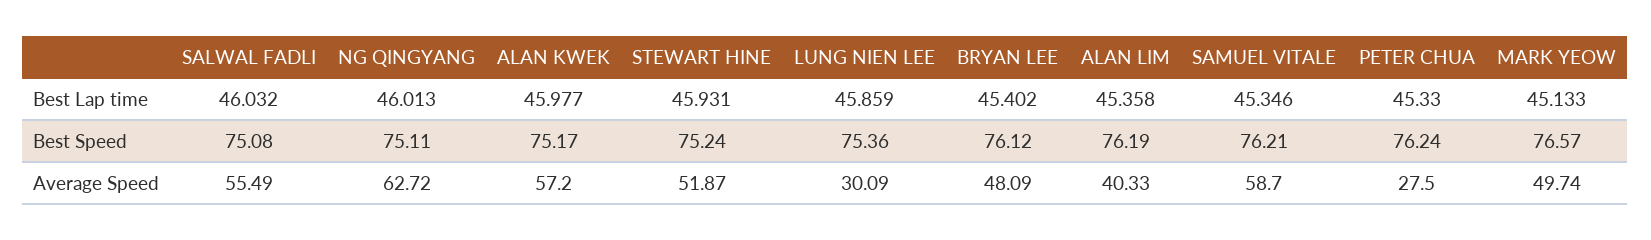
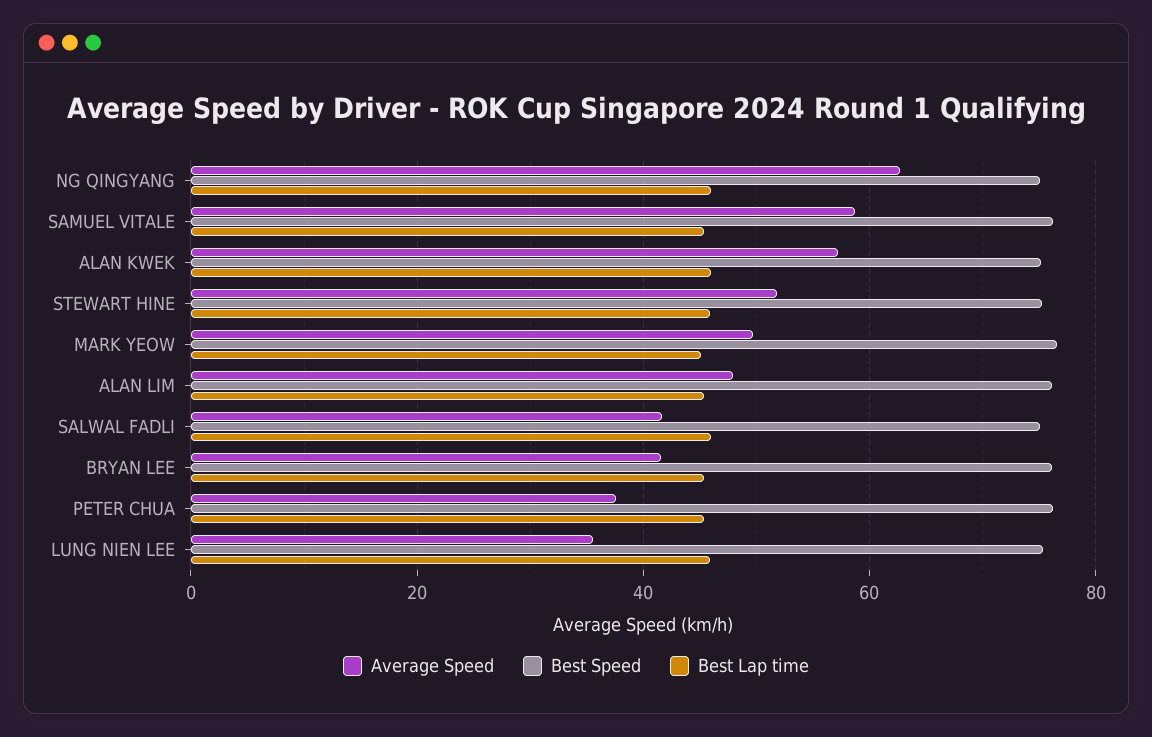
  {
    "Best Lap time": {
      "SALWAL FADLI": 46.032,
      "NG QINGYANG": 46.013,
      "ALAN KWEK": 45.977,
      "STEWART HINE": 45.931,
      "LUNG NIEN LEE": 45.859,
      "BRYAN LEE": 45.402,
      "ALAN LIM": 45.358,
      "SAMUEL VITALE": 45.346,
      "PETER CHUA": 45.33,
      "MARK YEOW": 45.133
    },
    "Best Speed": {
      "SALWAL FADLI": 75.08,
      "NG QINGYANG": 75.11,
      "ALAN KWEK": 75.17,
      "STEWART HINE": 75.24,
      "LUNG NIEN LEE": 75.36,
      "BRYAN LEE": 76.12,
      "ALAN LIM": 76.19,
      "SAMUEL VITALE": 76.21,
      "PETER CHUA": 76.24,
      "MARK YEOW": 76.57
    },
    "Average Speed": {
-     "SALWAL FADLI": 55.49,
+     "SALWAL FADLI": 42,
      "NG QINGYANG": 62.72,
      "ALAN KWEK": 57.2,
      "STEWART HINE": 51.87,
-     "LUNG NIEN LEE": 30.09,
+     "LUNG NIEN LEE": 36,
-     "BRYAN LEE": 48.09,
+     "BRYAN LEE": 42,
-     "ALAN LIM": 40.33,
+     "ALAN LIM": 48,
      "SAMUEL VITALE": 58.7,
-     "PETER CHUA": 27.5,
+     "PETER CHUA": 38,
      "MARK YEOW": 49.74
    }
  }

